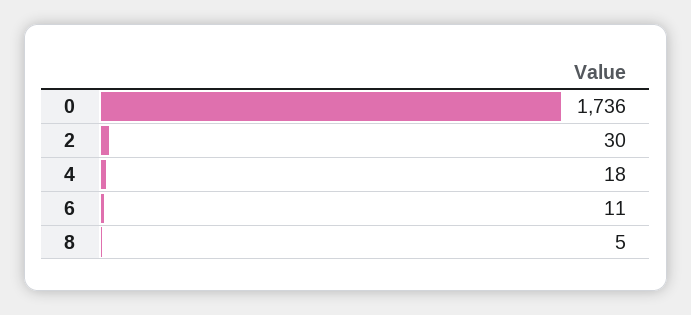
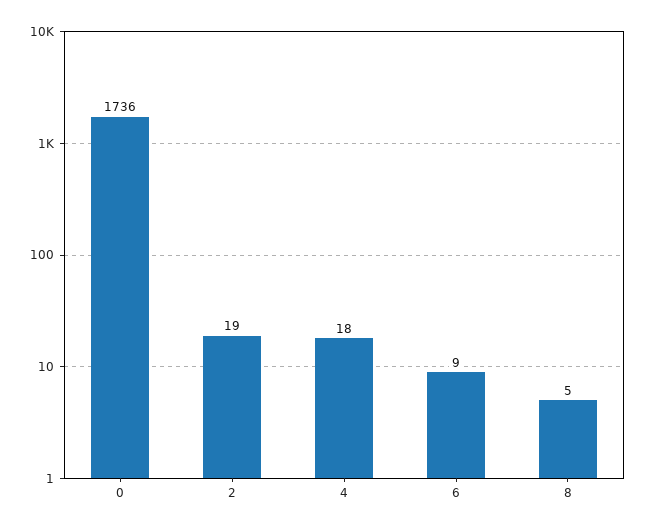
  {
    "0": 1736,
-   "2": 30,
+   "2": 19,
    "4": 18,
-   "6": 11,
+   "6": 9,
    "8": 5
  }

